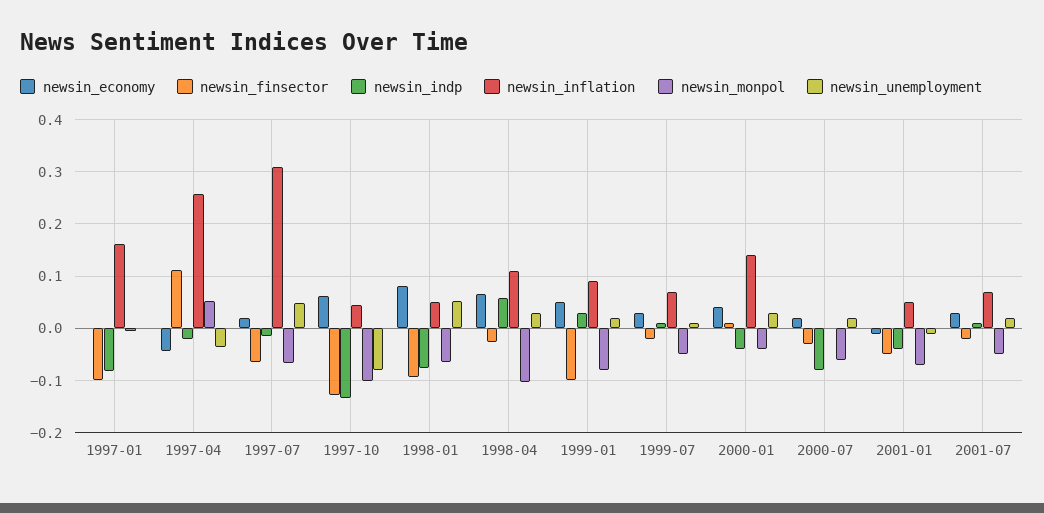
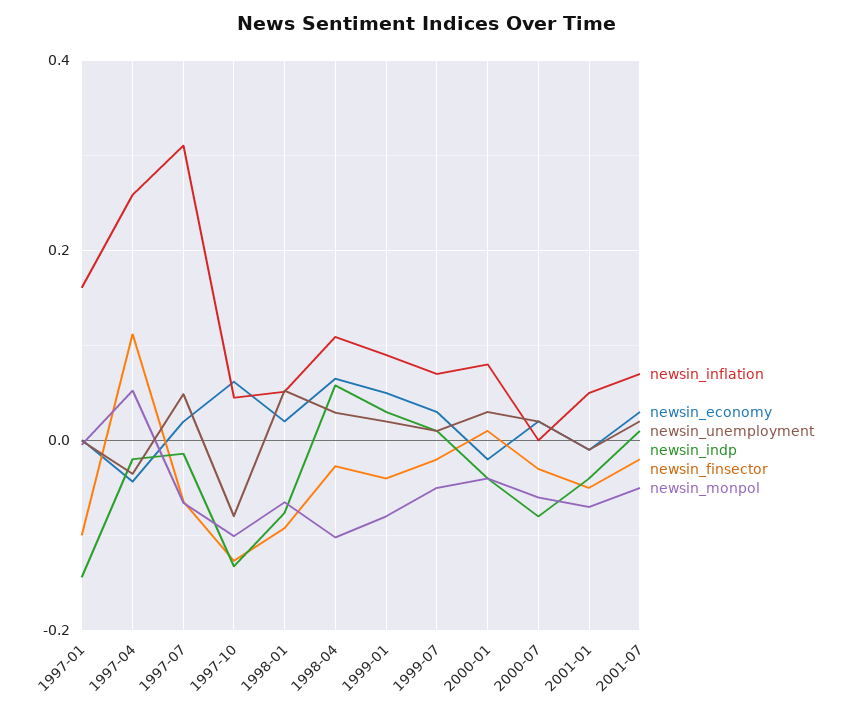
  {
    "newsin_economy": {
      "1997-01": 0,
      "1997-04": -0.04,
      "1997-07": 0.02,
      "1997-10": 0.06,
-     "1998-01": 0.08,
+     "1998-01": 0.02,
      "1998-04": 0.06,
      "1999-01": 0.06,
      "1999-07": 0.04,
-     "2000-01": 0.04,
+     "2000-01": -0.02,
      "2000-07": 0.02,
      "2001-01": -0.02,
      "2001-07": 0.04
    },
    "newsin_finsector": {
      "1997-01": -0.1,
      "1997-04": 0.12,
      "1997-07": -0.06,
      "1997-10": -0.12,
      "1998-01": -0.1,
      "1998-04": -0.02,
-     "1999-01": -0.1,
+     "1999-01": -0.04,
      "1999-07": -0.02,
      "2000-01": 0.02,
      "2000-07": -0.04,
      "2001-01": -0.06,
      "2001-07": -0.02
    },
    "newsin_indp": {
-     "1997-01": -0.08,
+     "1997-01": -0.14,
      "1997-04": -0.02,
      "1997-07": -0.02,
      "1997-10": -0.14,
      "1998-01": -0.08,
      "1998-04": 0.06,
      "1999-01": 0.04,
      "1999-07": 0.02,
      "2000-01": -0.04,
      "2000-07": -0.08,
      "2001-01": -0.04,
      "2001-07": 0.02
    },
    "newsin_inflation": {
      "1997-01": 0.16,
      "1997-04": 0.26,
      "1997-07": 0.32,
      "1997-10": 0.04,
      "1998-01": 0.06,
      "1998-04": 0.1,
      "1999-01": 0.1,
      "1999-07": 0.08,
-     "2000-01": 0.14,
+     "2000-01": 0.08,
      "2000-07": 0,
      "2001-01": 0.06,
      "2001-07": 0.08
    },
    "newsin_monpol": {
      "1997-01": 0,
      "1997-04": 0.06,
      "1997-07": -0.06,
      "1997-10": -0.1,
      "1998-01": -0.06,
      "1998-04": -0.1,
      "1999-01": -0.08,
      "1999-07": -0.06,
      "2000-01": -0.04,
      "2000-07": -0.06,
      "2001-01": -0.08,
      "2001-07": -0.06
    },
    "newsin_unemployment": {
      "1997-01": 0,
      "1997-04": -0.04,
      "1997-07": 0.04,
      "1997-10": -0.08,
      "1998-01": 0.06,
      "1998-04": 0.02,
      "1999-01": 0.02,
      "1999-07": 0.02,
      "2000-01": 0.04,
      "2000-07": 0.02,
      "2001-01": -0.02,
      "2001-07": 0.02
    }
  }

